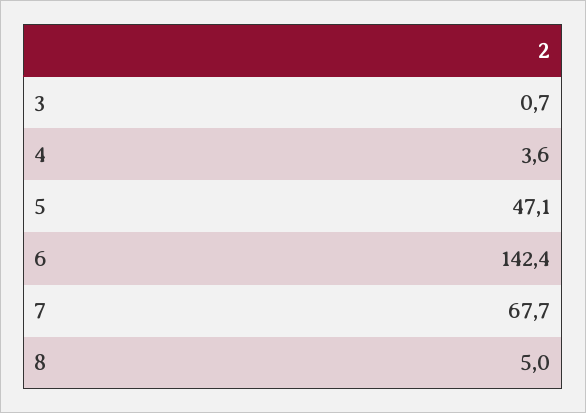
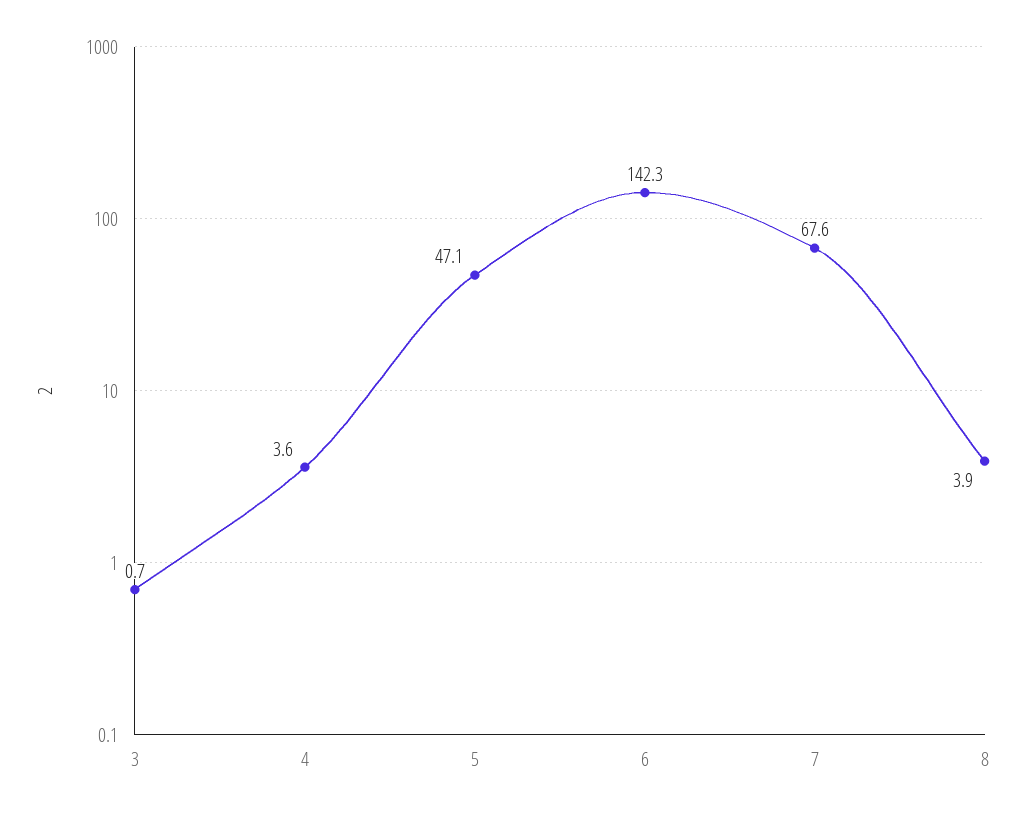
  {
    "3": 0.7,
    "4": 3.6,
    "5": 47.1,
-   "6": 142.4,
+   "6": 142.3,
-   "7": 67.7,
+   "7": 67.6,
-   "8": 5
+   "8": 3.9
  }

